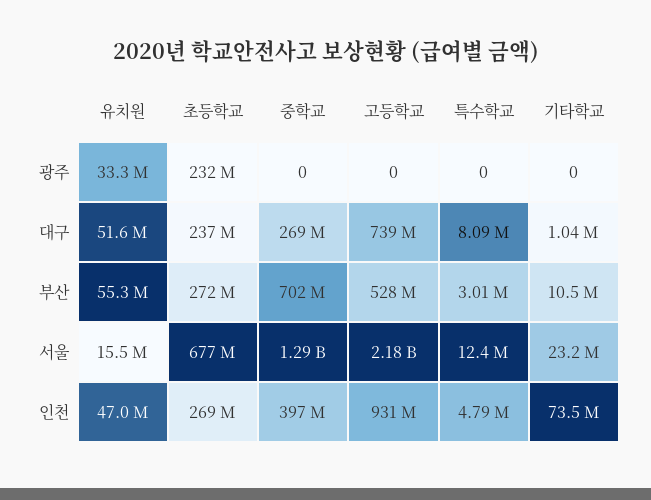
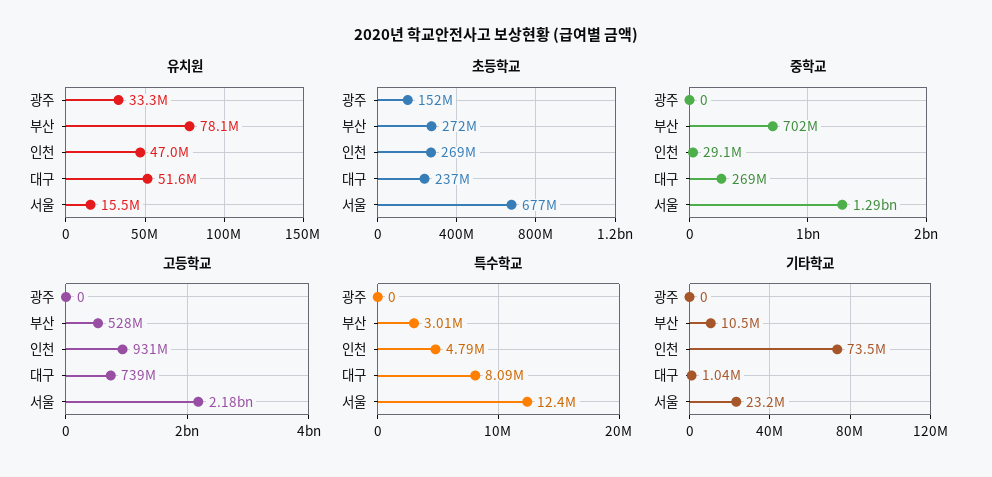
  {
    "유치원": {
      "광주": 33300000,
      "대구": 51600000,
-     "부산": 55300000,
+     "부산": 78100000,
      "서울": 15500000,
      "인천": 47000000
    },
    "초등학교": {
-     "광주": 232000000,
+     "광주": 152000000,
      "대구": 237000000,
      "부산": 272000000,
      "서울": 677000000,
      "인천": 269000000
    },
    "중학교": {
      "광주": 0,
      "대구": 269000000,
      "부산": 702000000,
      "서울": 1290000000,
-     "인천": 397000000
+     "인천": 29100000
    },
    "고등학교": {
      "광주": 0,
      "대구": 739000000,
      "부산": 528000000,
      "서울": 2180000000,
      "인천": 931000000
    },
    "특수학교": {
      "광주": 0,
      "대구": 8090000,
      "부산": 3010000,
      "서울": 12400000,
      "인천": 4790000
    },
    "기타학교": {
      "광주": 0,
      "대구": 1040000,
      "부산": 10500000,
      "서울": 23200000,
      "인천": 73500000
    }
  }

